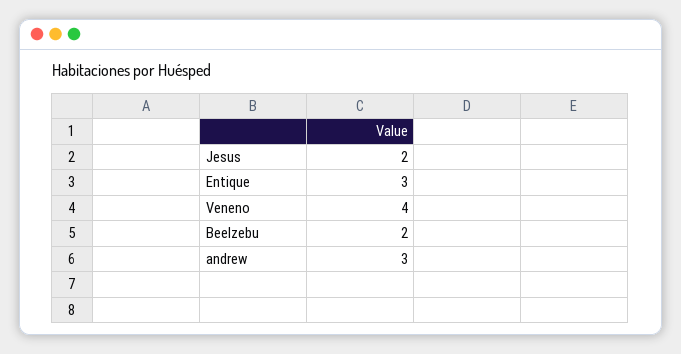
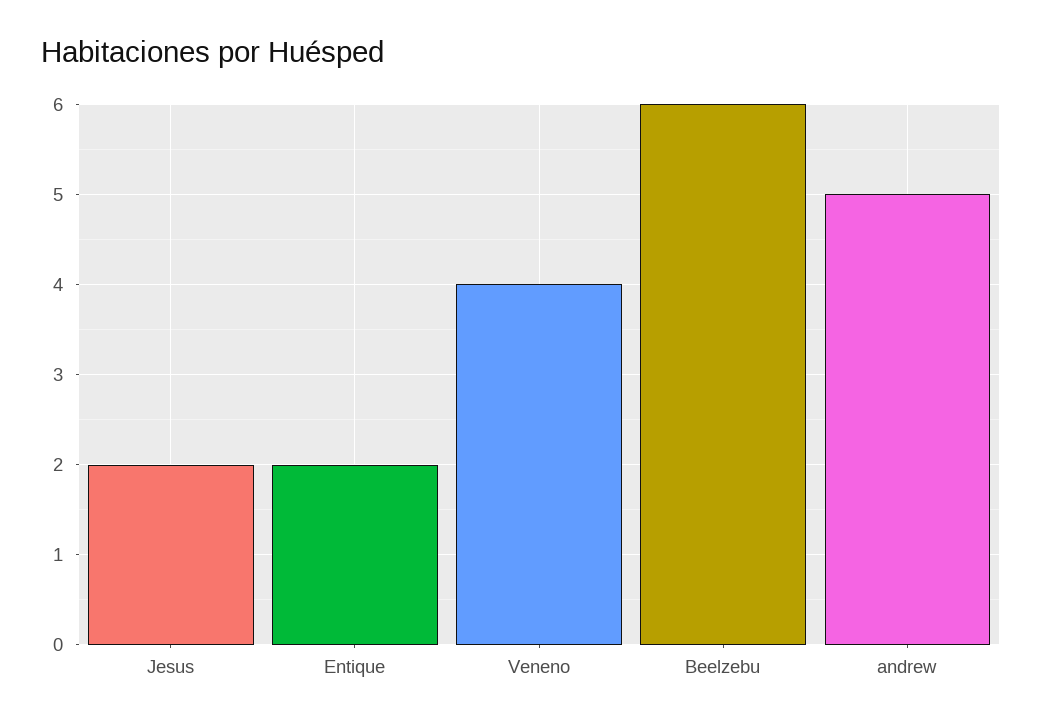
  {
    "Jesus": 2,
-   "Entique": 3,
+   "Entique": 2,
    "Veneno": 4,
-   "Beelzebu": 2,
+   "Beelzebu": 6,
-   "andrew": 3
+   "andrew": 5
  }

